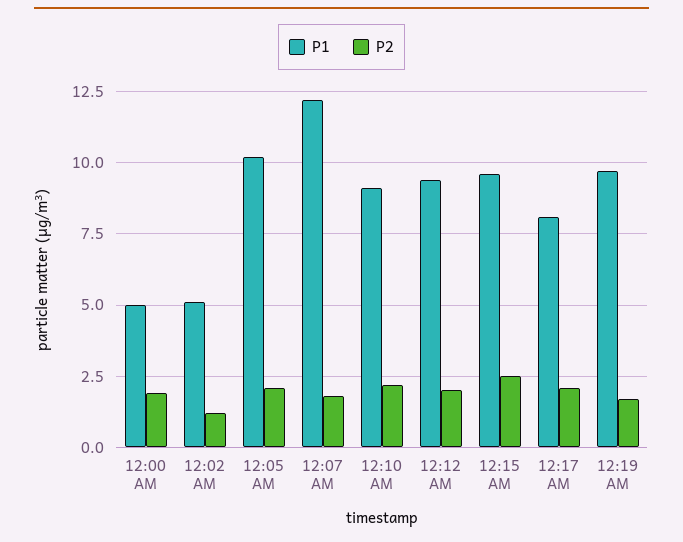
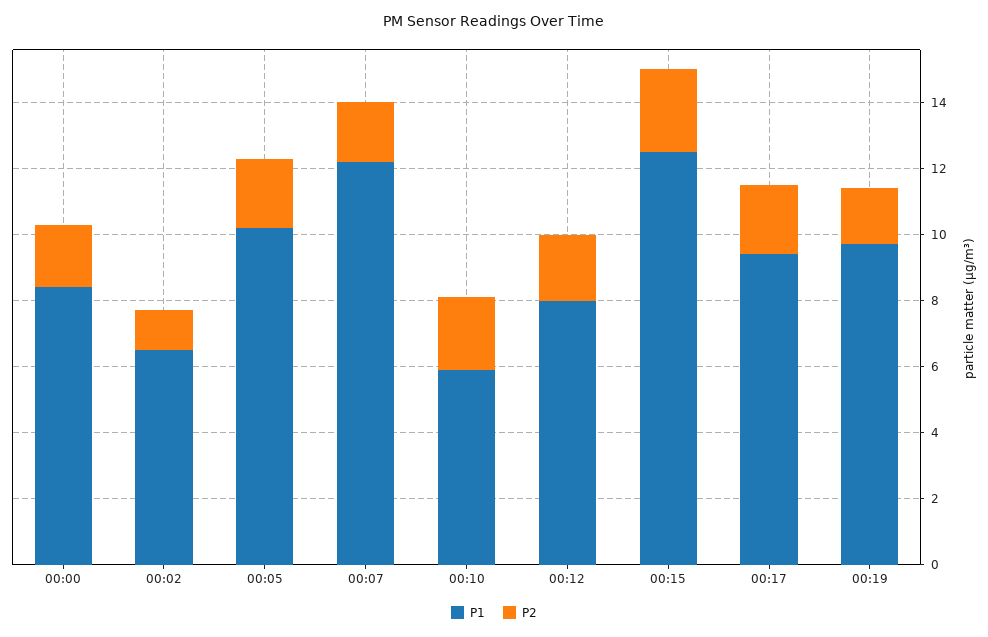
  {
    "P1": {
-     "12:00 AM": 5,
+     "12:00 AM": 8.5,
-     "12:02 AM": 5,
+     "12:02 AM": 6.5,
      "12:05 AM": 10,
      "12:07 AM": 12,
-     "12:10 AM": 9,
+     "12:10 AM": 6,
-     "12:12 AM": 9.5,
+     "12:12 AM": 8,
-     "12:15 AM": 9.5,
+     "12:15 AM": 12.5,
-     "12:17 AM": 8,
+     "12:17 AM": 9.5,
      "12:19 AM": 9.5
    },
    "P2": {
      "12:00 AM": 2,
      "12:02 AM": 1,
      "12:05 AM": 2,
      "12:07 AM": 2,
      "12:10 AM": 2,
      "12:12 AM": 2,
      "12:15 AM": 2.5,
      "12:17 AM": 2,
      "12:19 AM": 1.5
    }
  }

